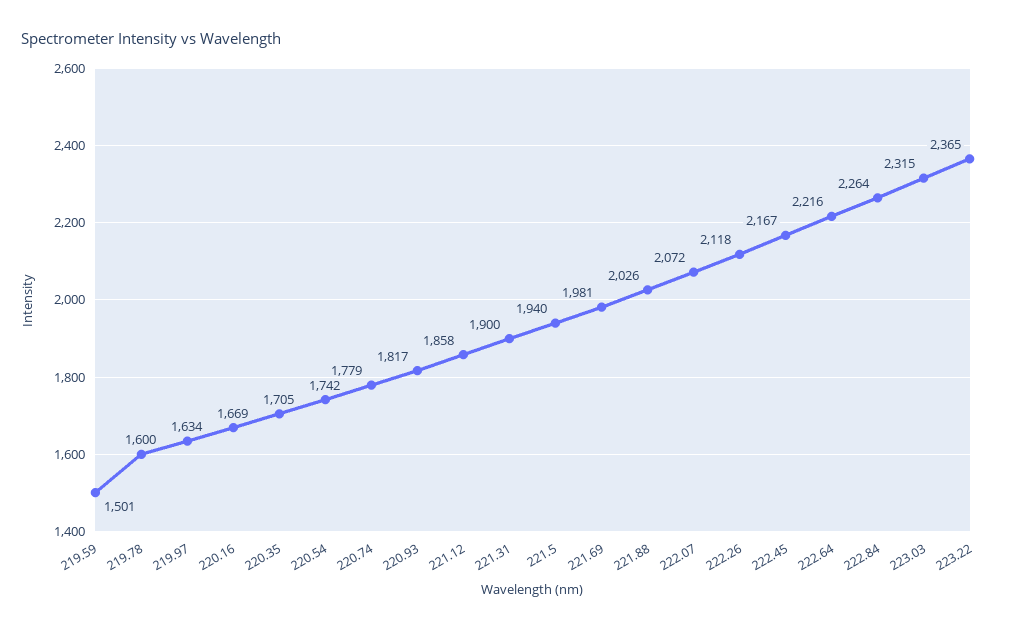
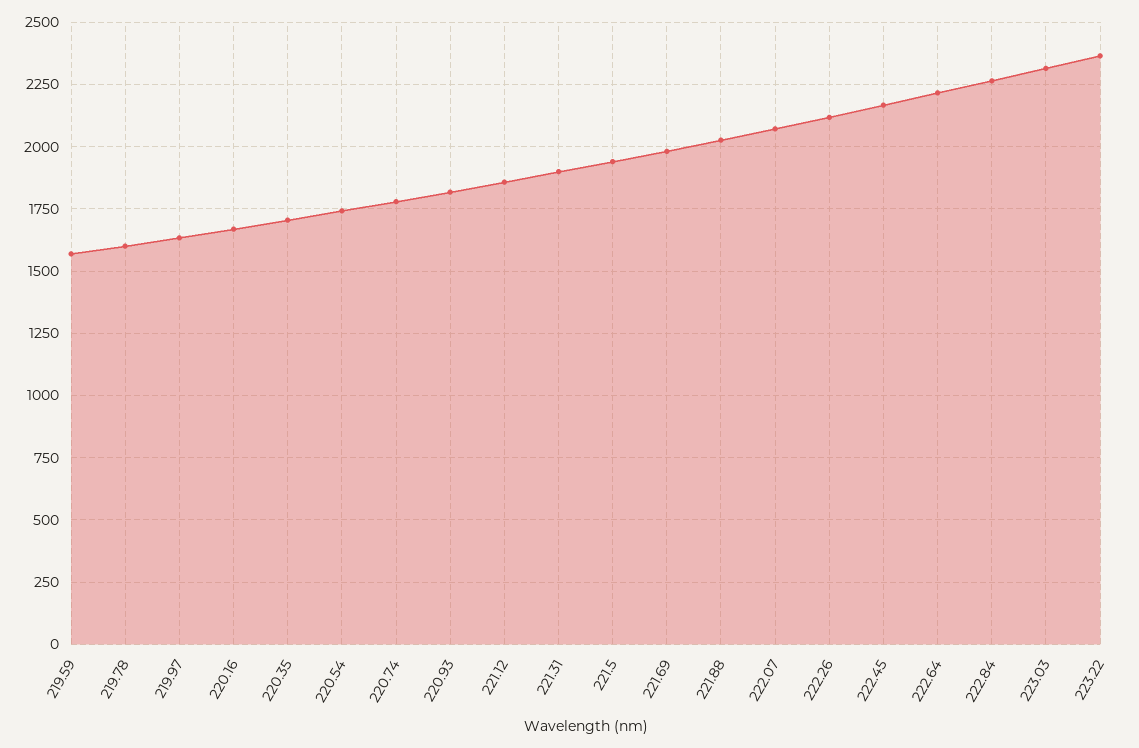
  {
-   "219.59": 1501,
+   "219.59": 1575,
    "219.78": 1600,
    "219.97": 1634,
    "220.16": 1669,
    "220.35": 1705,
    "220.54": 1742,
    "220.74": 1779,
    "220.93": 1817,
    "221.12": 1858,
    "221.31": 1900,
    "221.5": 1940,
    "221.69": 1981,
    "221.88": 2026,
    "222.07": 2072,
    "222.26": 2118,
    "222.45": 2167,
    "222.64": 2216,
    "222.84": 2264,
    "223.03": 2315,
    "223.22": 2365
  }

